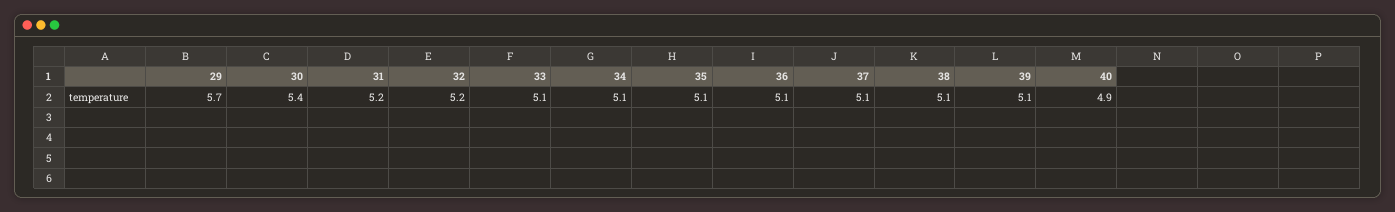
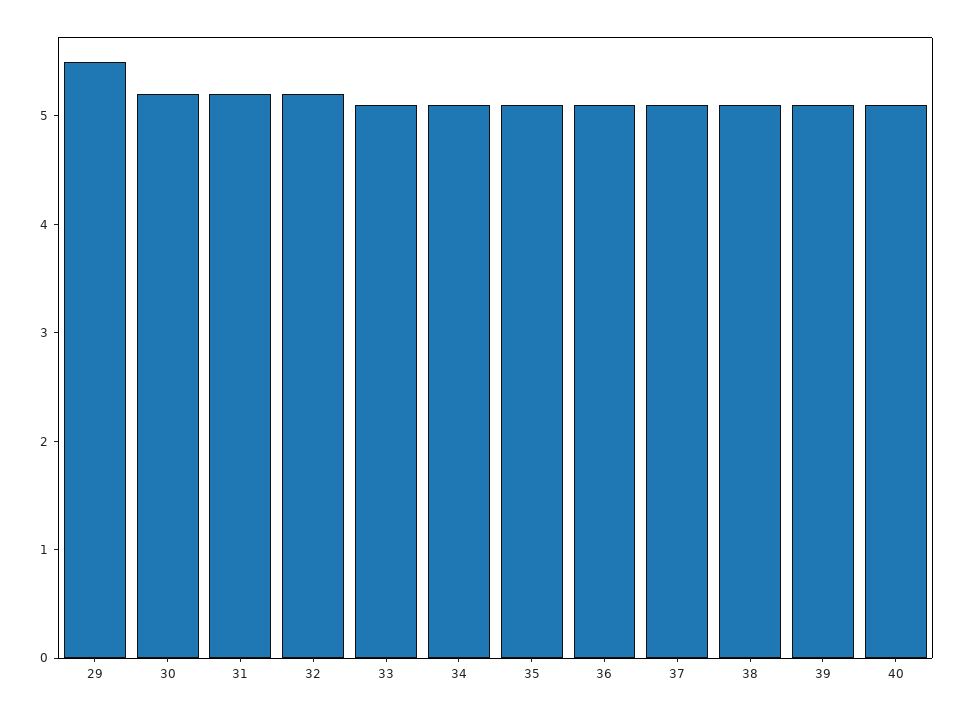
  {
-   "29": 5.7,
+   "29": 5.5,
-   "30": 5.4,
+   "30": 5.2,
    "31": 5.2,
    "32": 5.2,
    "33": 5.1,
    "34": 5.1,
    "35": 5.1,
    "36": 5.1,
    "37": 5.1,
    "38": 5.1,
    "39": 5.1,
-   "40": 4.9
+   "40": 5.1
  }

